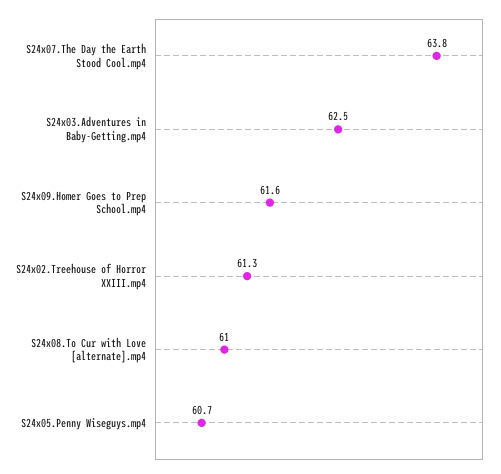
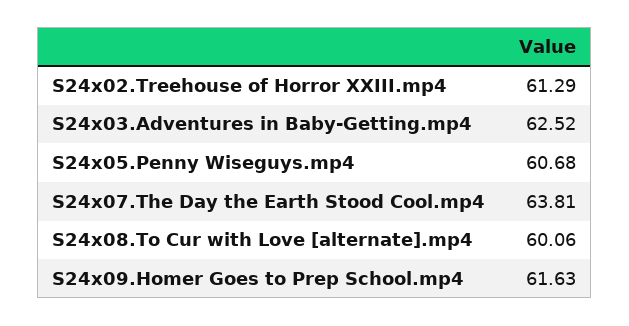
  {
    "S24x07.The Day the Earth Stood Cool.mp4": 63.81,
    "S24x03.Adventures in Baby-Getting.mp4": 62.52,
    "S24x09.Homer Goes to Prep School.mp4": 61.63,
    "S24x02.Treehouse of Horror XXIII.mp4": 61.29,
-   "S24x08.To Cur with Love [alternate].mp4": 61,
+   "S24x08.To Cur with Love [alternate].mp4": 60.06,
    "S24x05.Penny Wiseguys.mp4": 60.68
  }

